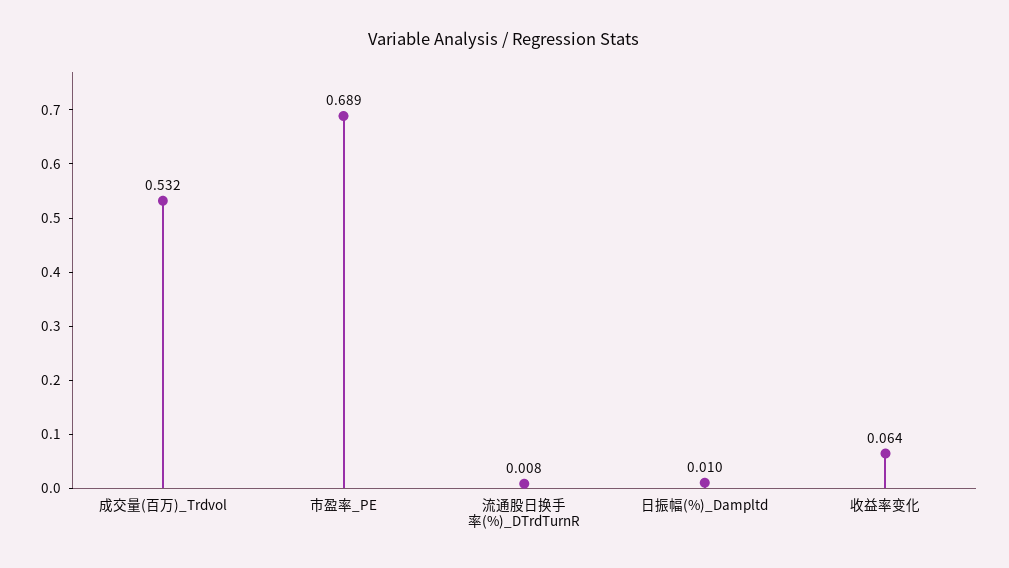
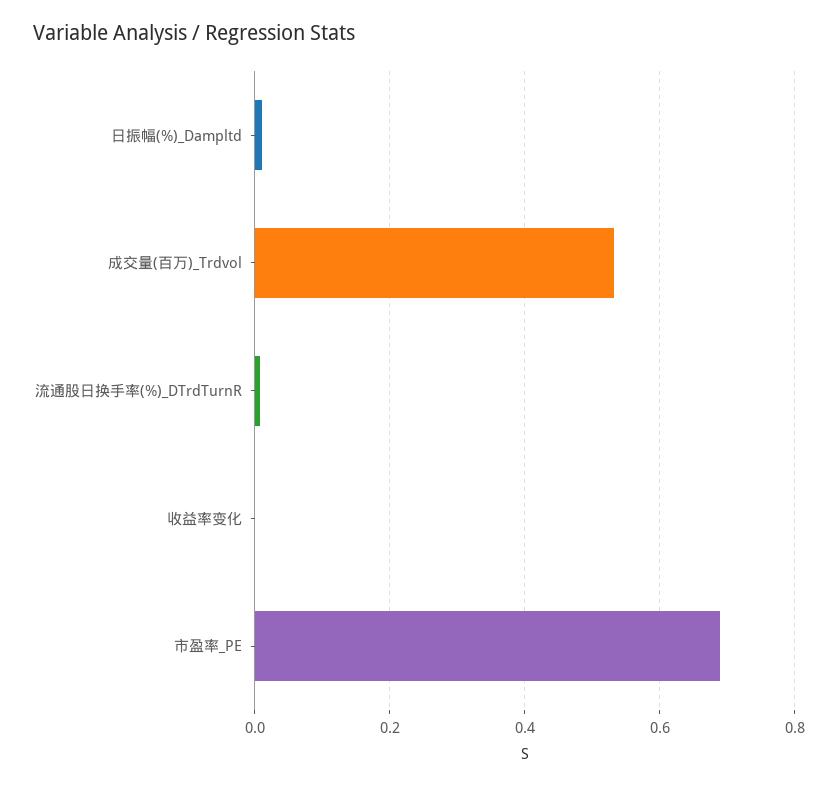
  {
    "成交量(百万)_Trdvol": 0.532,
    "市盈率_PE": 0.689,
    "流通股日换手率(%)_DTrdTurnR": 0.008,
    "日振幅(%)_Dampltd": 0.01,
-   "收益率变化": 0.064
+   "收益率变化": 0
  }

